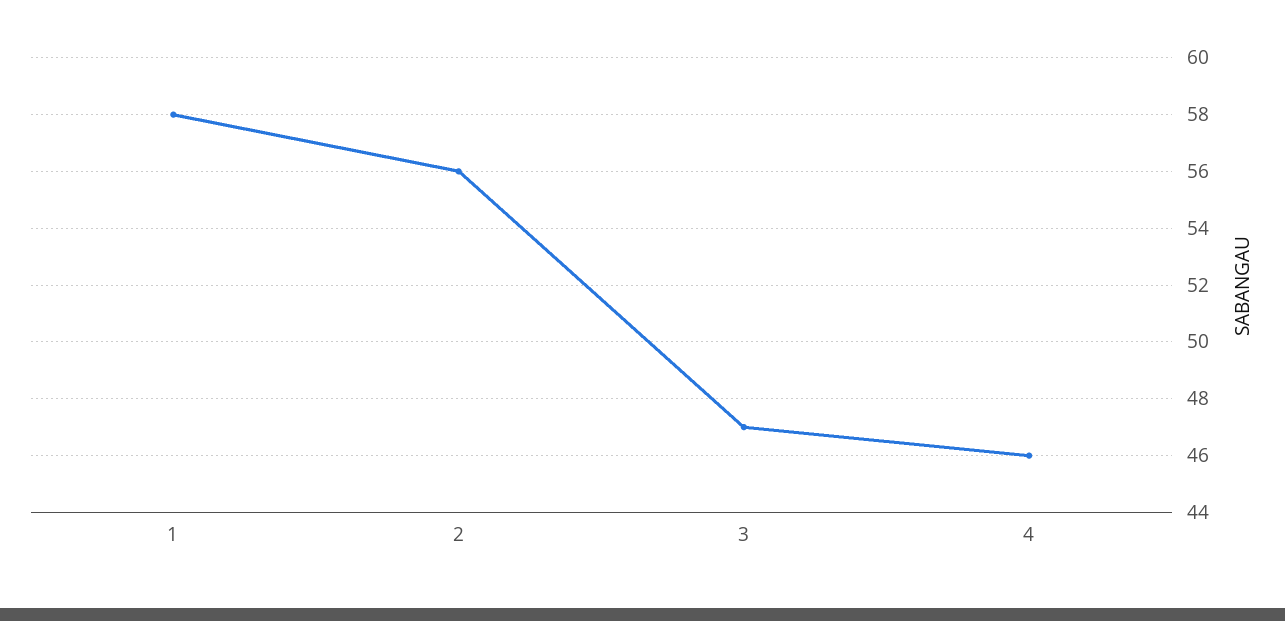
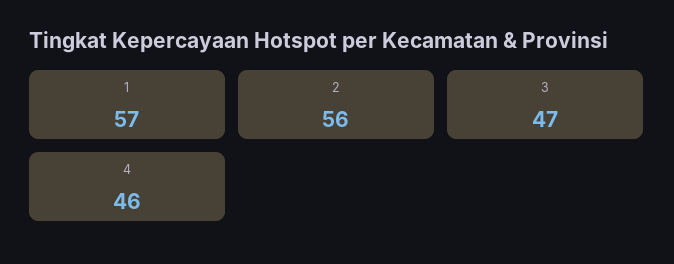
  {
-   "1": 58,
+   "1": 57,
    "2": 56,
    "3": 47,
    "4": 46
  }

